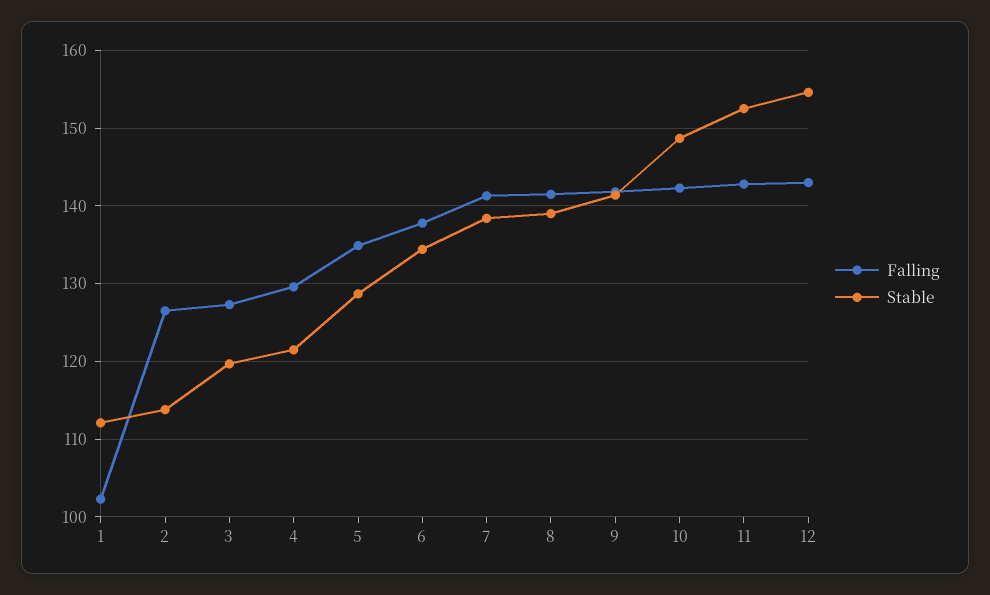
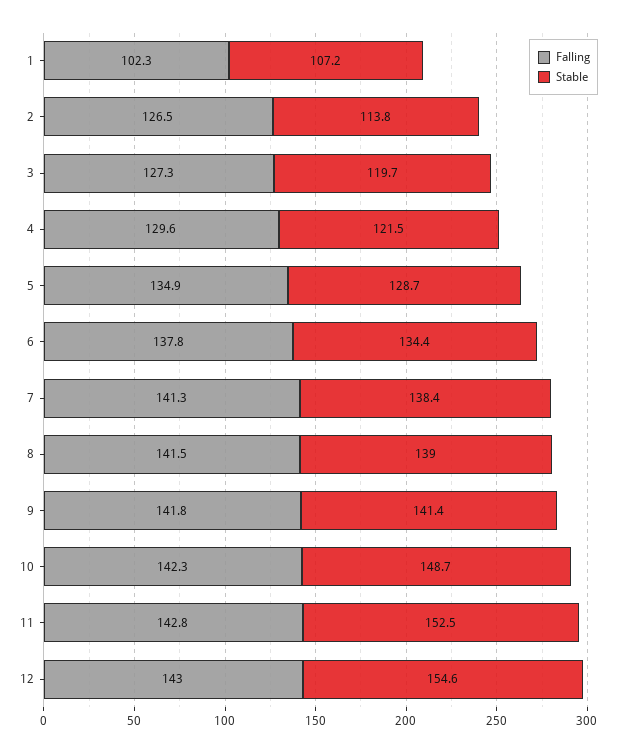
  {
    "Falling": {
      "1": 102.3,
      "2": 126.5,
      "3": 127.3,
      "4": 129.6,
      "5": 134.9,
      "6": 137.8,
      "7": 141.3,
      "8": 141.5,
      "9": 141.8,
      "10": 142.3,
      "11": 142.8,
      "12": 143
    },
    "Stable": {
-     "1": 112,
+     "1": 107.2,
      "2": 113.8,
      "3": 119.7,
      "4": 121.5,
      "5": 128.7,
      "6": 134.4,
      "7": 138.4,
      "8": 139,
      "9": 141.4,
      "10": 148.7,
      "11": 152.5,
      "12": 154.6
    }
  }

